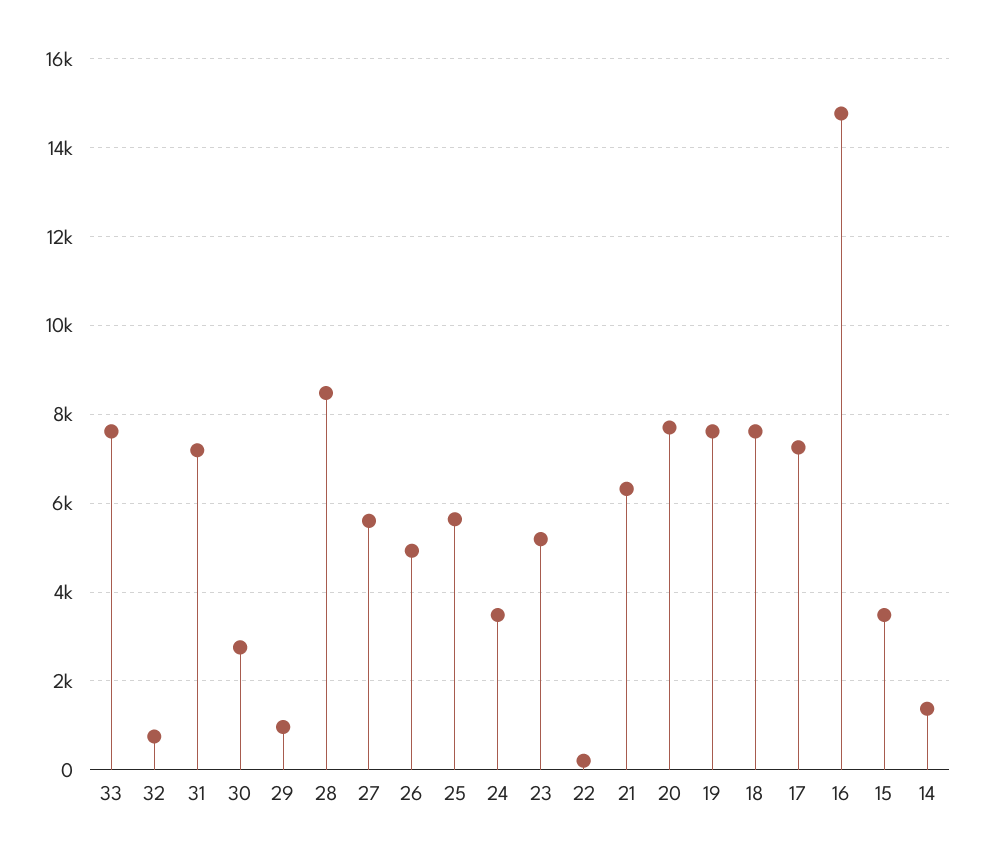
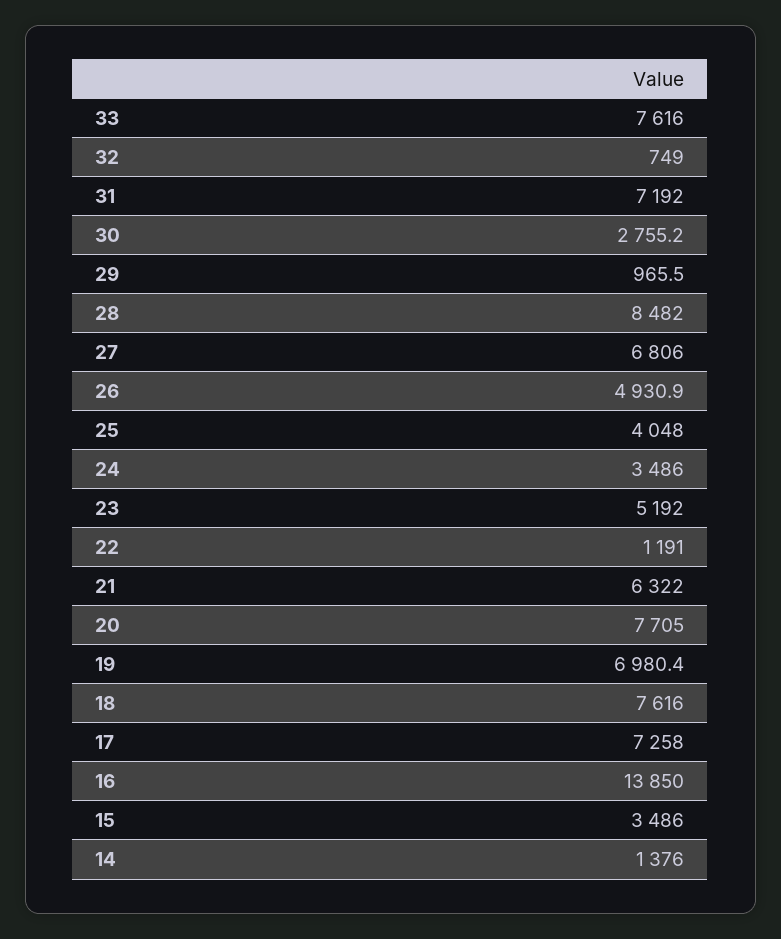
  {
    "33": 7616,
    "32": 749,
    "31": 7192,
    "30": 2755.2,
    "29": 965.5,
    "28": 8482,
-   "27": 5600,
+   "27": 6806,
    "26": 4930.9,
-   "25": 5600,
+   "25": 4048,
    "24": 3486,
    "23": 5192,
-   "22": 200,
+   "22": 1191,
    "21": 6322,
    "20": 7705,
-   "19": 7600,
+   "19": 6980.4,
    "18": 7616,
    "17": 7258,
-   "16": 14800,
+   "16": 13850,
    "15": 3486,
    "14": 1376
  }

